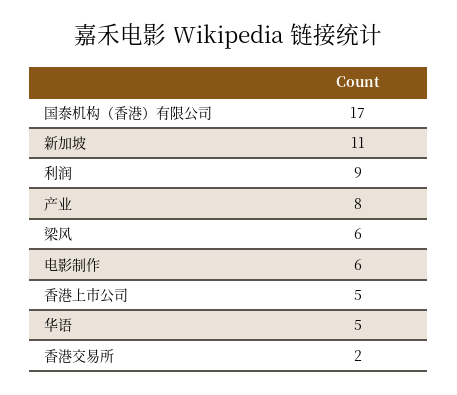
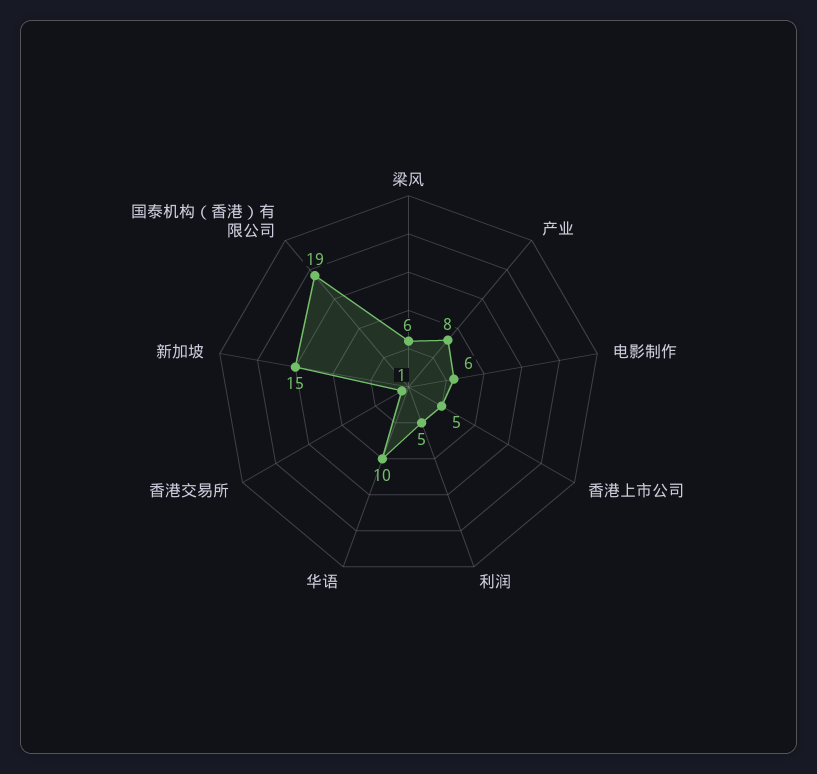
  {
-   "国泰机构（香港）有限公司": 17,
+   "国泰机构（香港）有限公司": 19,
-   "新加坡": 11,
+   "新加坡": 15,
-   "利润": 9,
+   "利润": 5,
    "产业": 8,
    "梁风": 6,
    "电影制作": 6,
    "香港上市公司": 5,
-   "华语": 5,
+   "华语": 10,
-   "香港交易所": 2
+   "香港交易所": 1
  }

